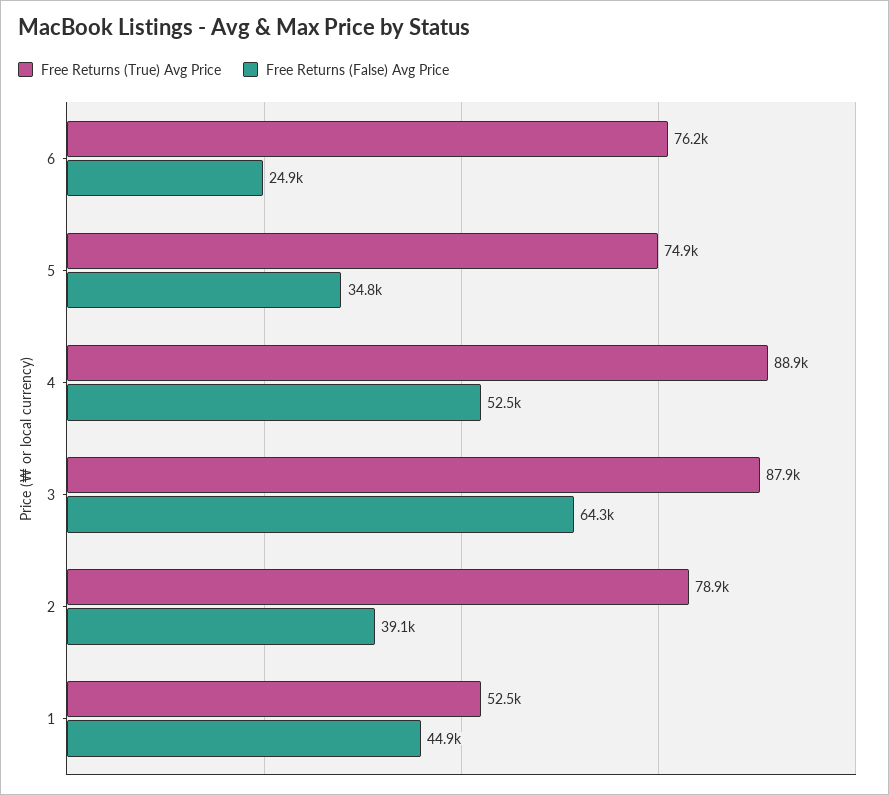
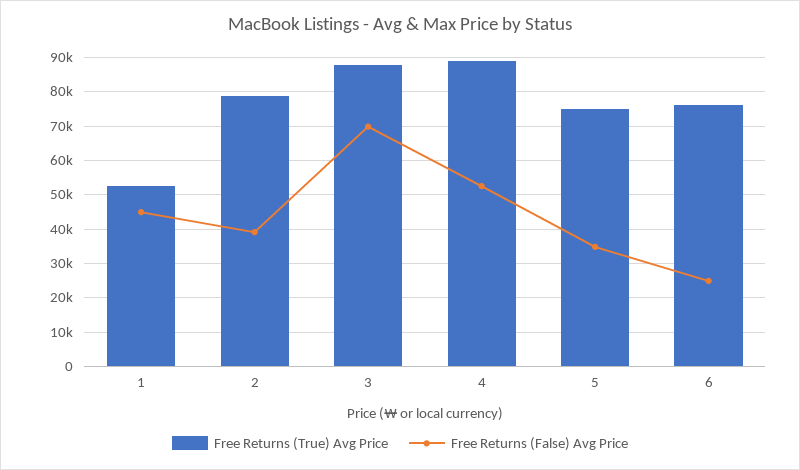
  {
    "Free Returns (True) Avg Price": {
      "6": 76200,
      "5": 74900,
      "4": 88900,
      "3": 87900,
      "2": 78900,
      "1": 52500
    },
    "Free Returns (False) Avg Price": {
      "6": 24900,
      "5": 34800,
      "4": 52500,
-     "3": 64300,
+     "3": 70000,
      "2": 39100,
      "1": 44900
    }
  }

